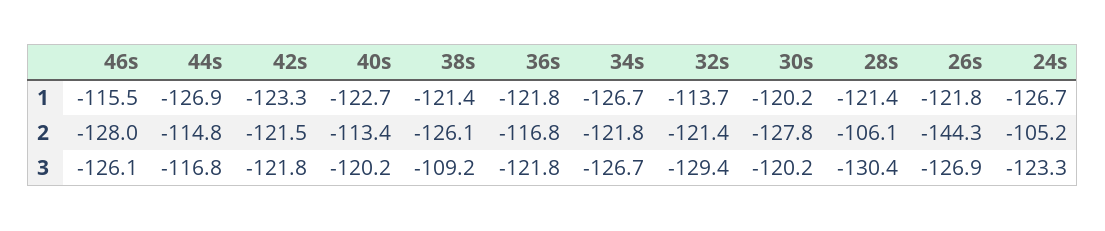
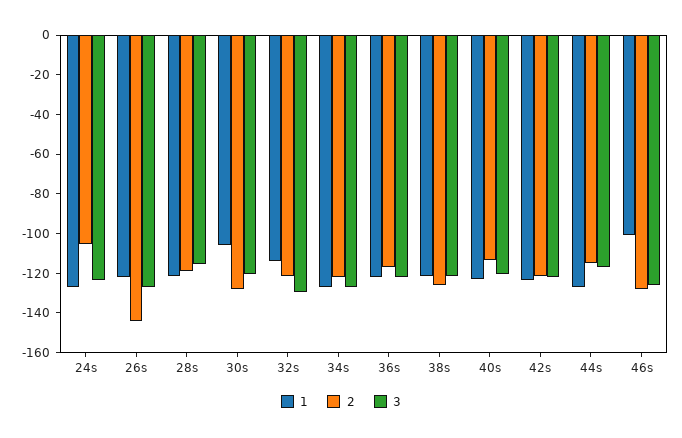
  {
    "1": {
-     "46s": -115.5,
+     "46s": -100,
      "44s": -126.9,
      "42s": -123.3,
      "40s": -122.7,
      "38s": -121.4,
      "36s": -121.8,
      "34s": -126.7,
      "32s": -113.7,
-     "30s": -120.2,
+     "30s": -105,
      "28s": -121.4,
      "26s": -121.8,
      "24s": -126.7
    },
    "2": {
      "46s": -128,
      "44s": -114.8,
      "42s": -121.5,
      "40s": -113.4,
      "38s": -126.1,
      "36s": -116.8,
      "34s": -121.8,
      "32s": -121.4,
      "30s": -127.8,
-     "28s": -106.1,
+     "28s": -120,
      "26s": -144.3,
      "24s": -105.2
    },
    "3": {
      "46s": -126.1,
      "44s": -116.8,
      "42s": -121.8,
      "40s": -120.2,
-     "38s": -109.2,
+     "38s": -120,
      "36s": -121.8,
      "34s": -126.7,
      "32s": -129.4,
      "30s": -120.2,
-     "28s": -130.4,
+     "28s": -115,
      "26s": -126.9,
      "24s": -123.3
    }
  }

